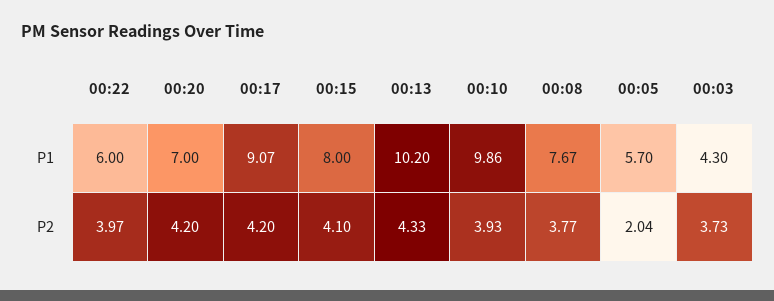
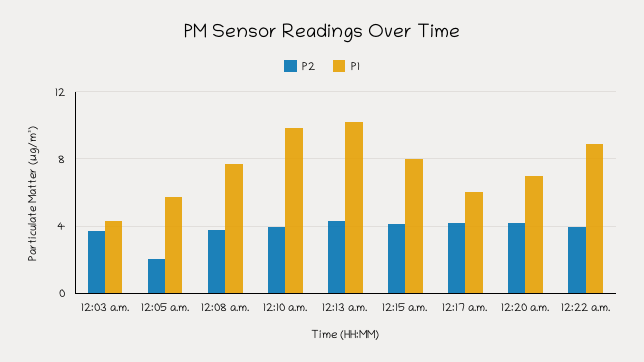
  {
    "P1": {
-     "00:22": 6,
+     "00:22": 9,
      "00:20": 7,
-     "00:17": 9.07,
+     "00:17": 6,
      "00:15": 8,
      "00:13": 10.2,
      "00:10": 9.86,
      "00:08": 7.67,
      "00:05": 5.7,
      "00:03": 4.3
    },
    "P2": {
      "00:22": 3.97,
      "00:20": 4.2,
      "00:17": 4.2,
      "00:15": 4.1,
      "00:13": 4.33,
      "00:10": 3.93,
      "00:08": 3.77,
      "00:05": 2.04,
      "00:03": 3.73
    }
  }

